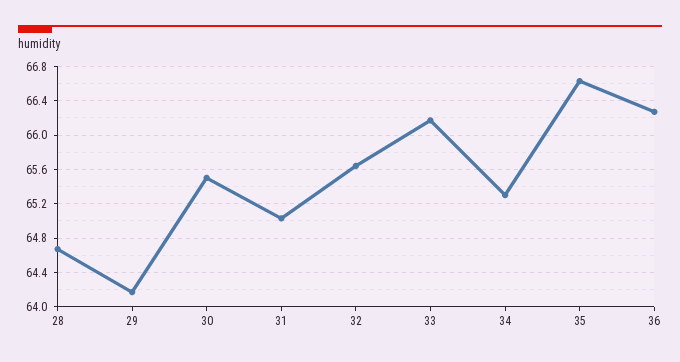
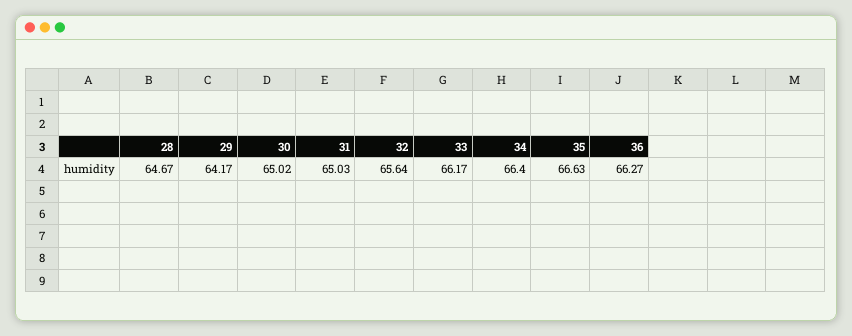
  {
    "28": 64.67,
    "29": 64.17,
-   "30": 65.5,
+   "30": 65.02,
    "31": 65.03,
    "32": 65.64,
    "33": 66.17,
-   "34": 65.3,
+   "34": 66.4,
    "35": 66.63,
    "36": 66.27
  }

